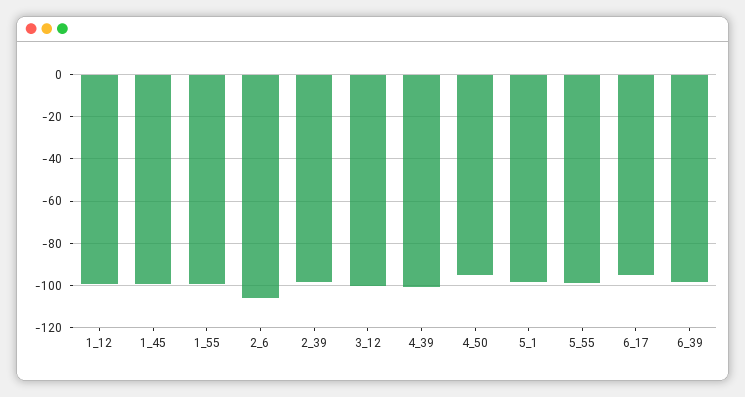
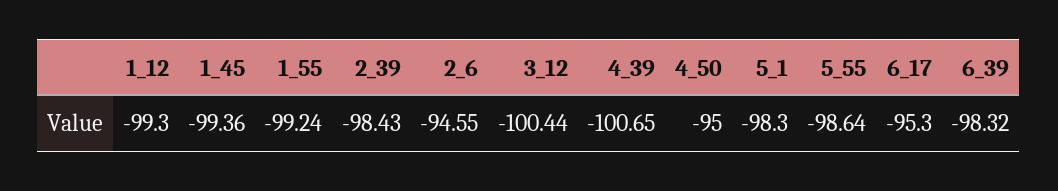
  {
    "1_12": -99.3,
    "1_45": -99.36,
    "1_55": -99.24,
-   "2_6": -105,
+   "2_6": -94.55,
    "2_39": -98.43,
    "3_12": -100.44,
    "4_39": -100.65,
    "4_50": -95,
    "5_1": -98.3,
    "5_55": -98.64,
    "6_17": -95.3,
    "6_39": -98.32
  }

